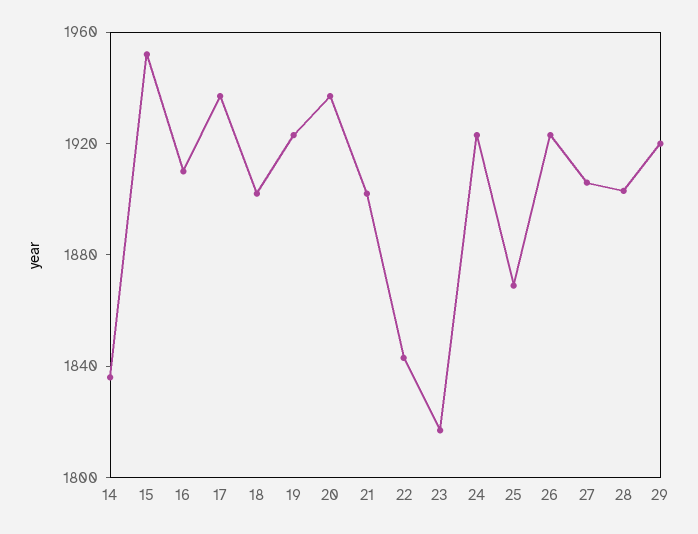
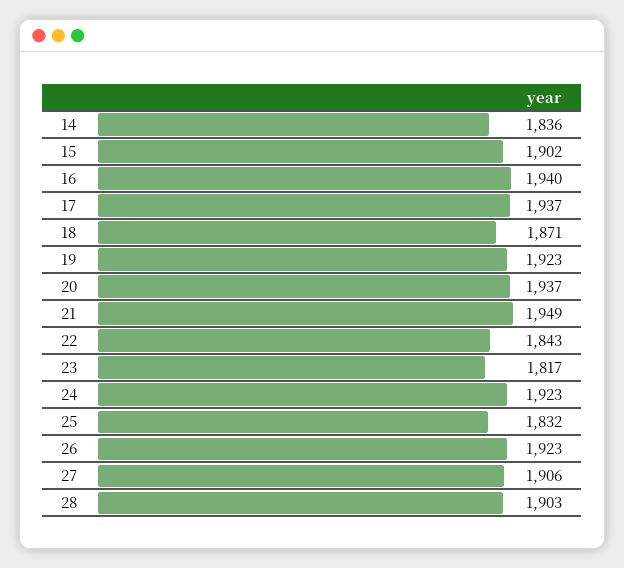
  {
    "14": 1836,
-   "15": 1950,
+   "15": 1902,
-   "16": 1910,
+   "16": 1940,
    "17": 1937,
-   "18": 1900,
+   "18": 1871,
    "19": 1923,
    "20": 1937,
-   "21": 1900,
+   "21": 1949,
    "22": 1843,
    "23": 1817,
    "24": 1923,
-   "25": 1870,
+   "25": 1832,
    "26": 1923,
    "27": 1906,
-   "28": 1903,
+   "28": 1903
-   "29": 1920
  }

